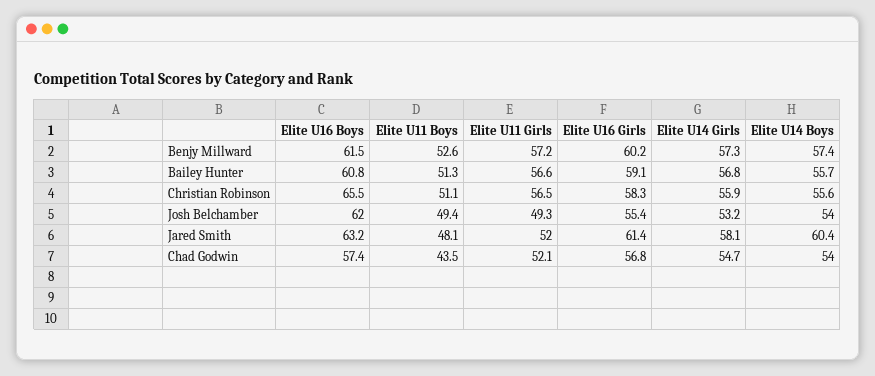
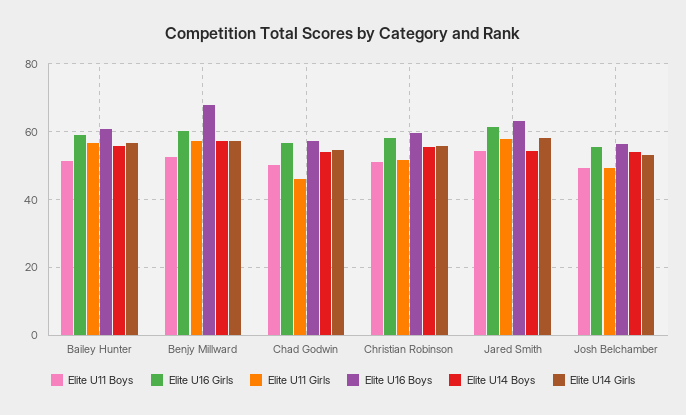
  {
    "Elite U16 Boys": {
-     "Benjy Millward": 61.5,
+     "Benjy Millward": 68,
      "Bailey Hunter": 60.8,
-     "Christian Robinson": 65.5,
+     "Christian Robinson": 60,
-     "Josh Belchamber": 62,
+     "Josh Belchamber": 56,
      "Jared Smith": 63.2,
      "Chad Godwin": 57.4
    },
    "Elite U11 Boys": {
      "Benjy Millward": 52.6,
      "Bailey Hunter": 51.3,
      "Christian Robinson": 51.1,
      "Josh Belchamber": 49.4,
-     "Jared Smith": 48.1,
+     "Jared Smith": 54,
-     "Chad Godwin": 43.5
+     "Chad Godwin": 50
    },
    "Elite U11 Girls": {
      "Benjy Millward": 57.2,
      "Bailey Hunter": 56.6,
-     "Christian Robinson": 56.5,
+     "Christian Robinson": 52,
      "Josh Belchamber": 49.3,
-     "Jared Smith": 52,
+     "Jared Smith": 58,
-     "Chad Godwin": 52.1
+     "Chad Godwin": 46
    },
    "Elite U16 Girls": {
      "Benjy Millward": 60.2,
      "Bailey Hunter": 59.1,
      "Christian Robinson": 58.3,
      "Josh Belchamber": 55.4,
      "Jared Smith": 61.4,
      "Chad Godwin": 56.8
    },
    "Elite U14 Girls": {
      "Benjy Millward": 57.3,
      "Bailey Hunter": 56.8,
      "Christian Robinson": 55.9,
      "Josh Belchamber": 53.2,
      "Jared Smith": 58.1,
      "Chad Godwin": 54.7
    },
    "Elite U14 Boys": {
      "Benjy Millward": 57.4,
      "Bailey Hunter": 55.7,
      "Christian Robinson": 55.6,
      "Josh Belchamber": 54,
-     "Jared Smith": 60.4,
+     "Jared Smith": 54,
      "Chad Godwin": 54
    }
  }

